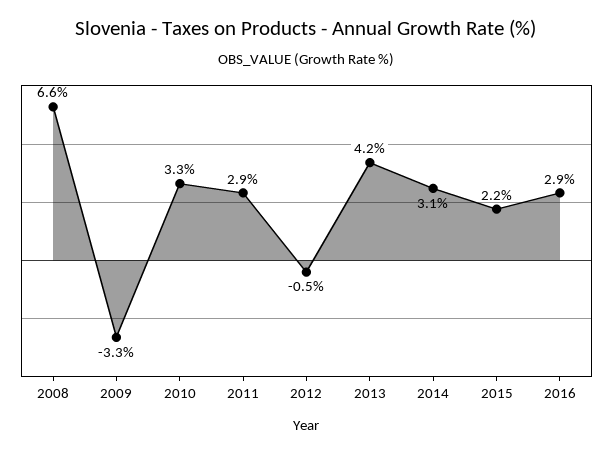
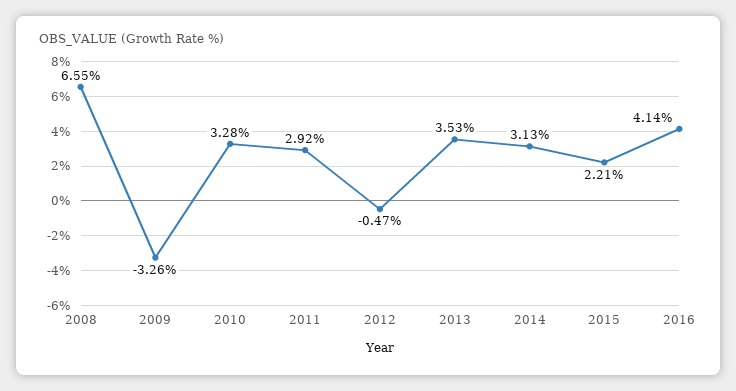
  {
    "2008": 6.55,
    "2009": -3.26,
    "2010": 3.28,
    "2011": 2.92,
    "2012": -0.47,
-   "2013": 4.2,
+   "2013": 3.53,
    "2014": 3.13,
    "2015": 2.21,
-   "2016": 2.9
+   "2016": 4.14
  }

